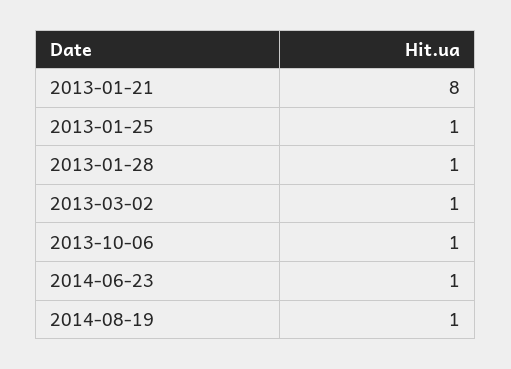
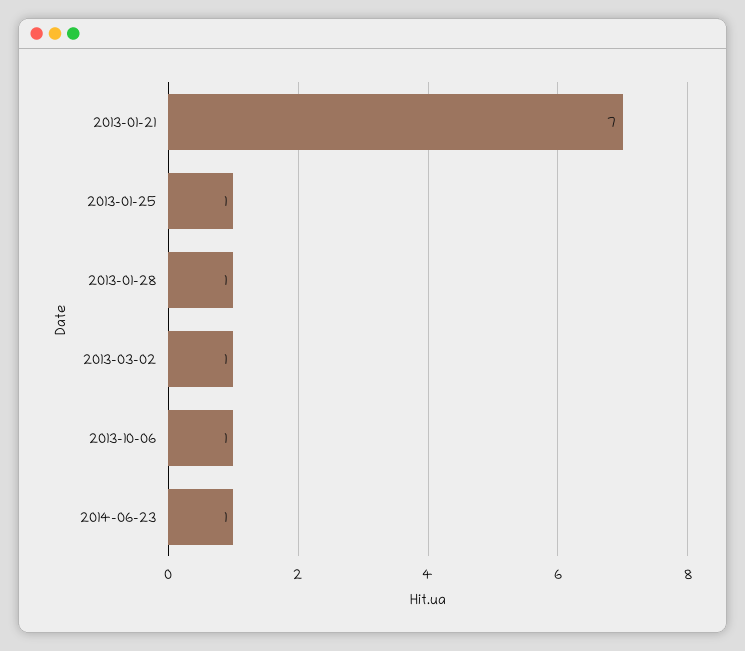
  {
-   "2013-01-21": 8,
+   "2013-01-21": 7,
    "2013-01-25": 1,
    "2013-01-28": 1,
    "2013-03-02": 1,
    "2013-10-06": 1,
-   "2014-06-23": 1,
+   "2014-06-23": 1
-   "2014-08-19": 1
  }

